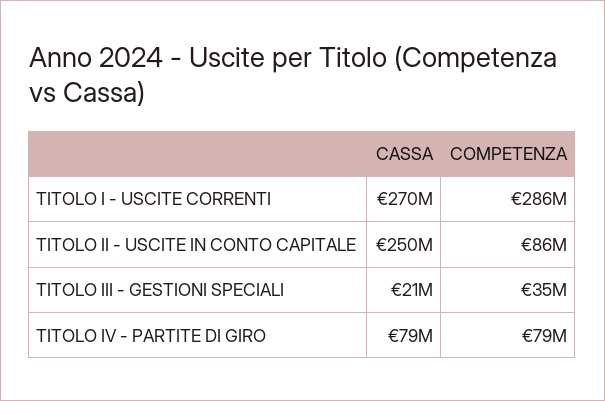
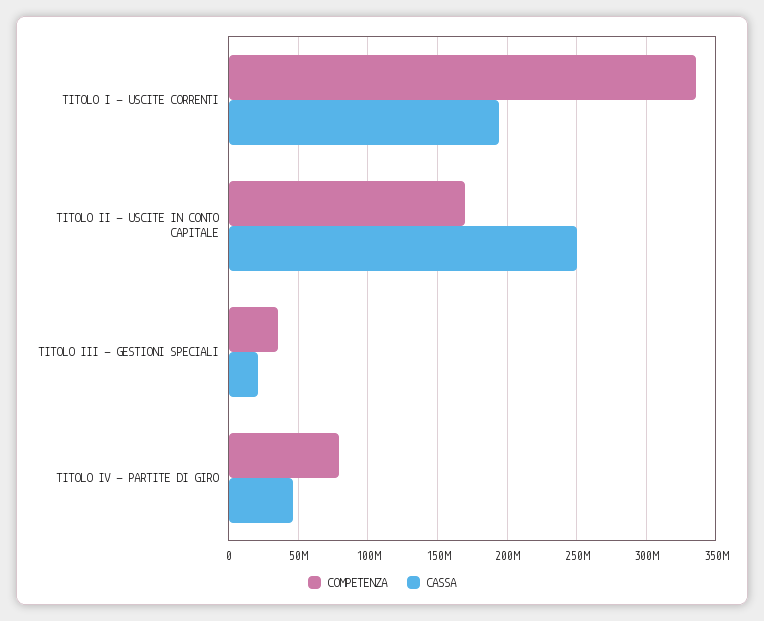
  {
    "CASSA": {
-     "TITOLO I - USCITE CORRENTI": 270000000,
+     "TITOLO I - USCITE CORRENTI": 195000000,
      "TITOLO II - USCITE IN CONTO CAPITALE": 250000000,
      "TITOLO III - GESTIONI SPECIALI": 21000000,
-     "TITOLO IV - PARTITE DI GIRO": 79000000
+     "TITOLO IV - PARTITE DI GIRO": 45000000
    },
    "COMPETENZA": {
-     "TITOLO I - USCITE CORRENTI": 286000000,
+     "TITOLO I - USCITE CORRENTI": 335000000,
-     "TITOLO II - USCITE IN CONTO CAPITALE": 86000000,
+     "TITOLO II - USCITE IN CONTO CAPITALE": 170000000,
      "TITOLO III - GESTIONI SPECIALI": 35000000,
      "TITOLO IV - PARTITE DI GIRO": 79000000
    }
  }

